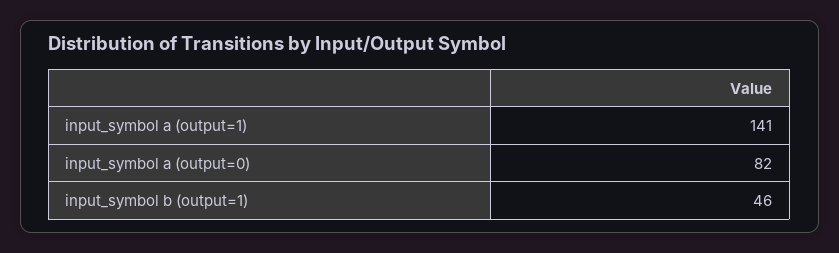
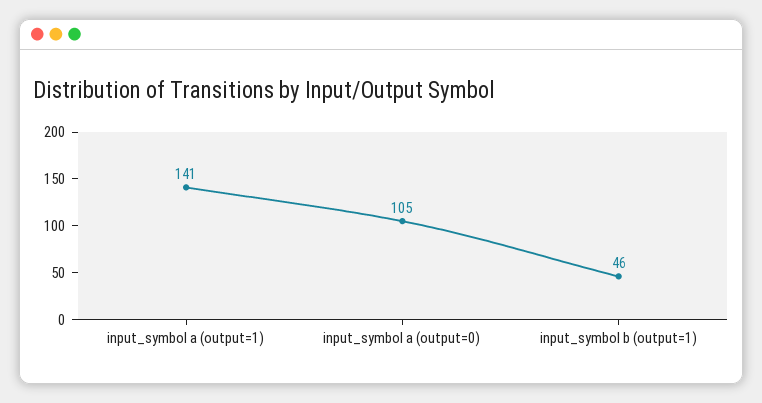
  {
    "input_symbol a (output=1)": 141,
-   "input_symbol a (output=0)": 82,
+   "input_symbol a (output=0)": 105,
    "input_symbol b (output=1)": 46
  }

